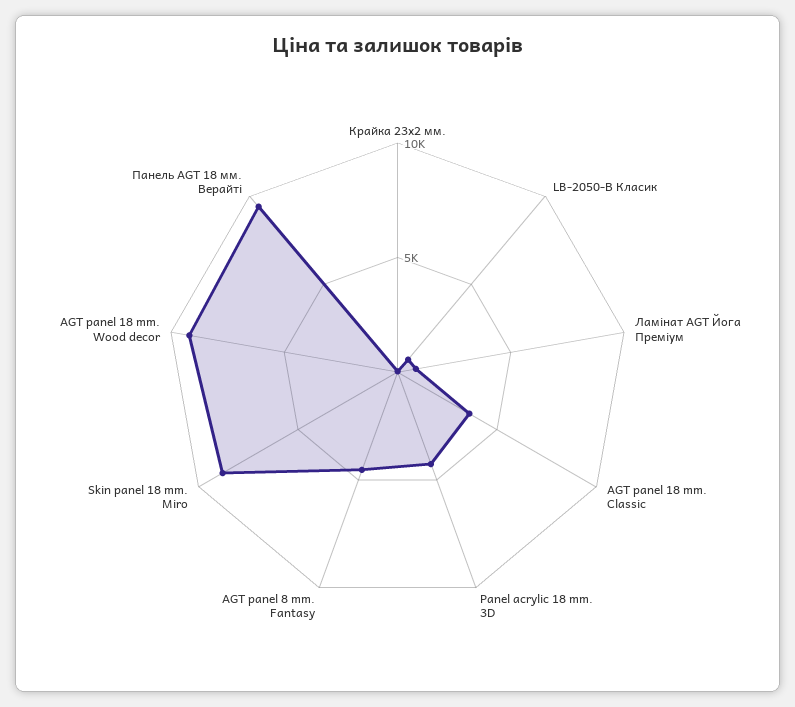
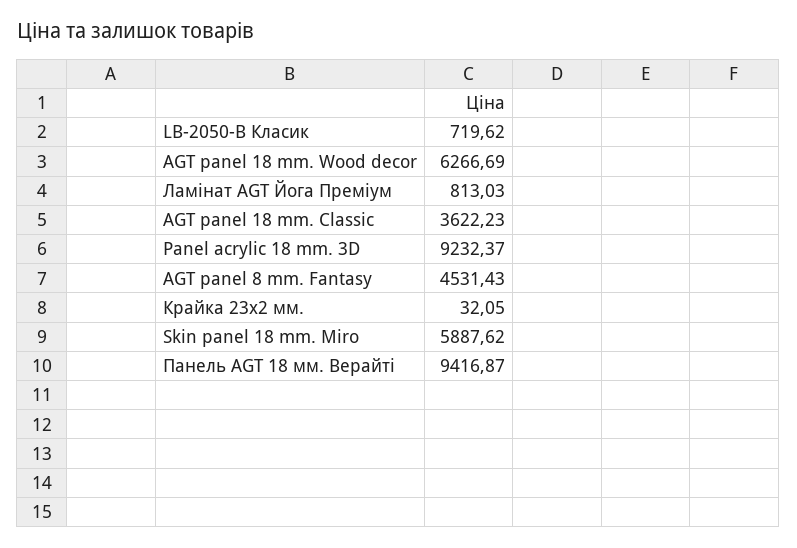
  {
    "Крайка 23x2 мм.": 32.05,
    "LB-2050-В Класик": 719.62,
    "Ламінат AGT Йога Преміум": 813.03,
    "AGT panel 18 mm. Classic": 3622.23,
-   "Panel acrylic 18 mm. 3D": 4000,
+   "Panel acrylic 18 mm. 3D": 9232.37,
    "AGT panel 8 mm. Fantasy": 4531.43,
-   "Skin panel 18 mm. Miro": 9000,
+   "Skin panel 18 mm. Miro": 5887.62,
-   "AGT panel 18 mm. Wood decor": 9000,
+   "AGT panel 18 mm. Wood decor": 6266.69,
    "Панель AGT 18 мм. Верайті": 9416.87
  }

